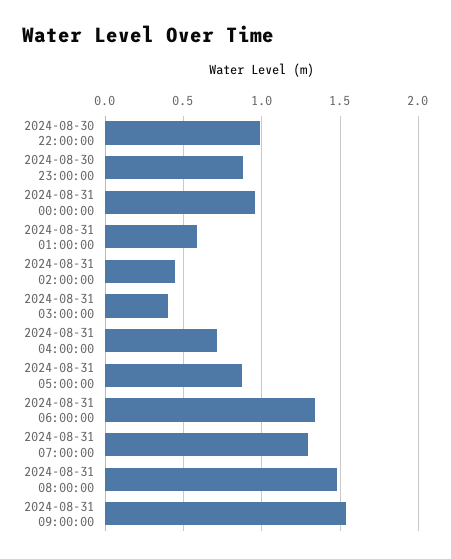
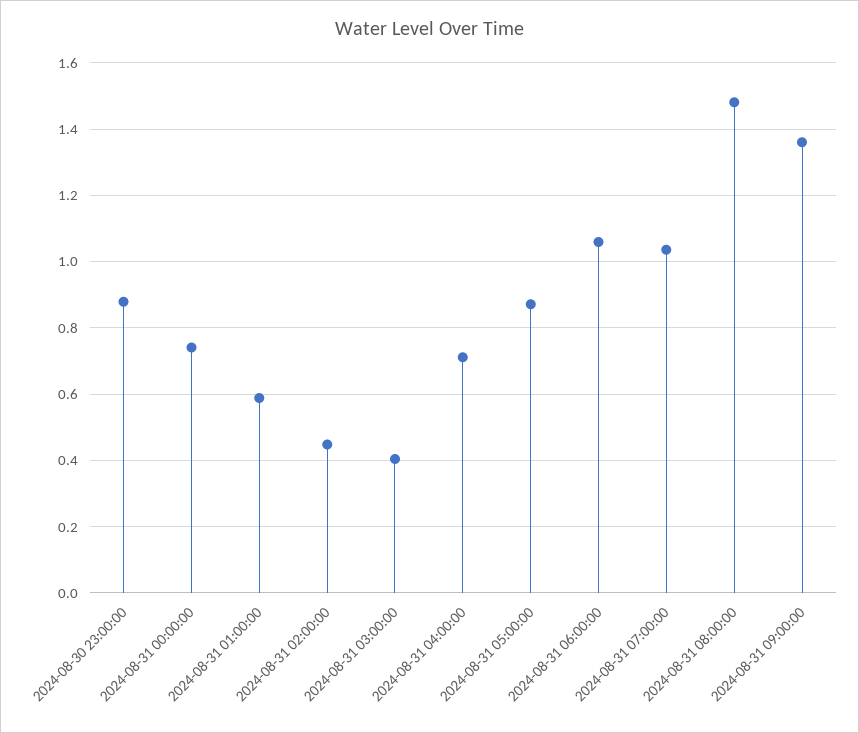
  {
-   "2024-08-30 22:00:00": 1,
    "2024-08-30 23:00:00": 0.88,
-   "2024-08-31 00:00:00": 0.95,
+   "2024-08-31 00:00:00": 0.74,
    "2024-08-31 01:00:00": 0.58,
    "2024-08-31 02:00:00": 0.44,
    "2024-08-31 03:00:00": 0.4,
    "2024-08-31 04:00:00": 0.72,
    "2024-08-31 05:00:00": 0.88,
-   "2024-08-31 06:00:00": 1.35,
+   "2024-08-31 06:00:00": 1.06,
-   "2024-08-31 07:00:00": 1.3,
+   "2024-08-31 07:00:00": 1.04,
    "2024-08-31 08:00:00": 1.48,
-   "2024-08-31 09:00:00": 1.55
+   "2024-08-31 09:00:00": 1.36
  }

